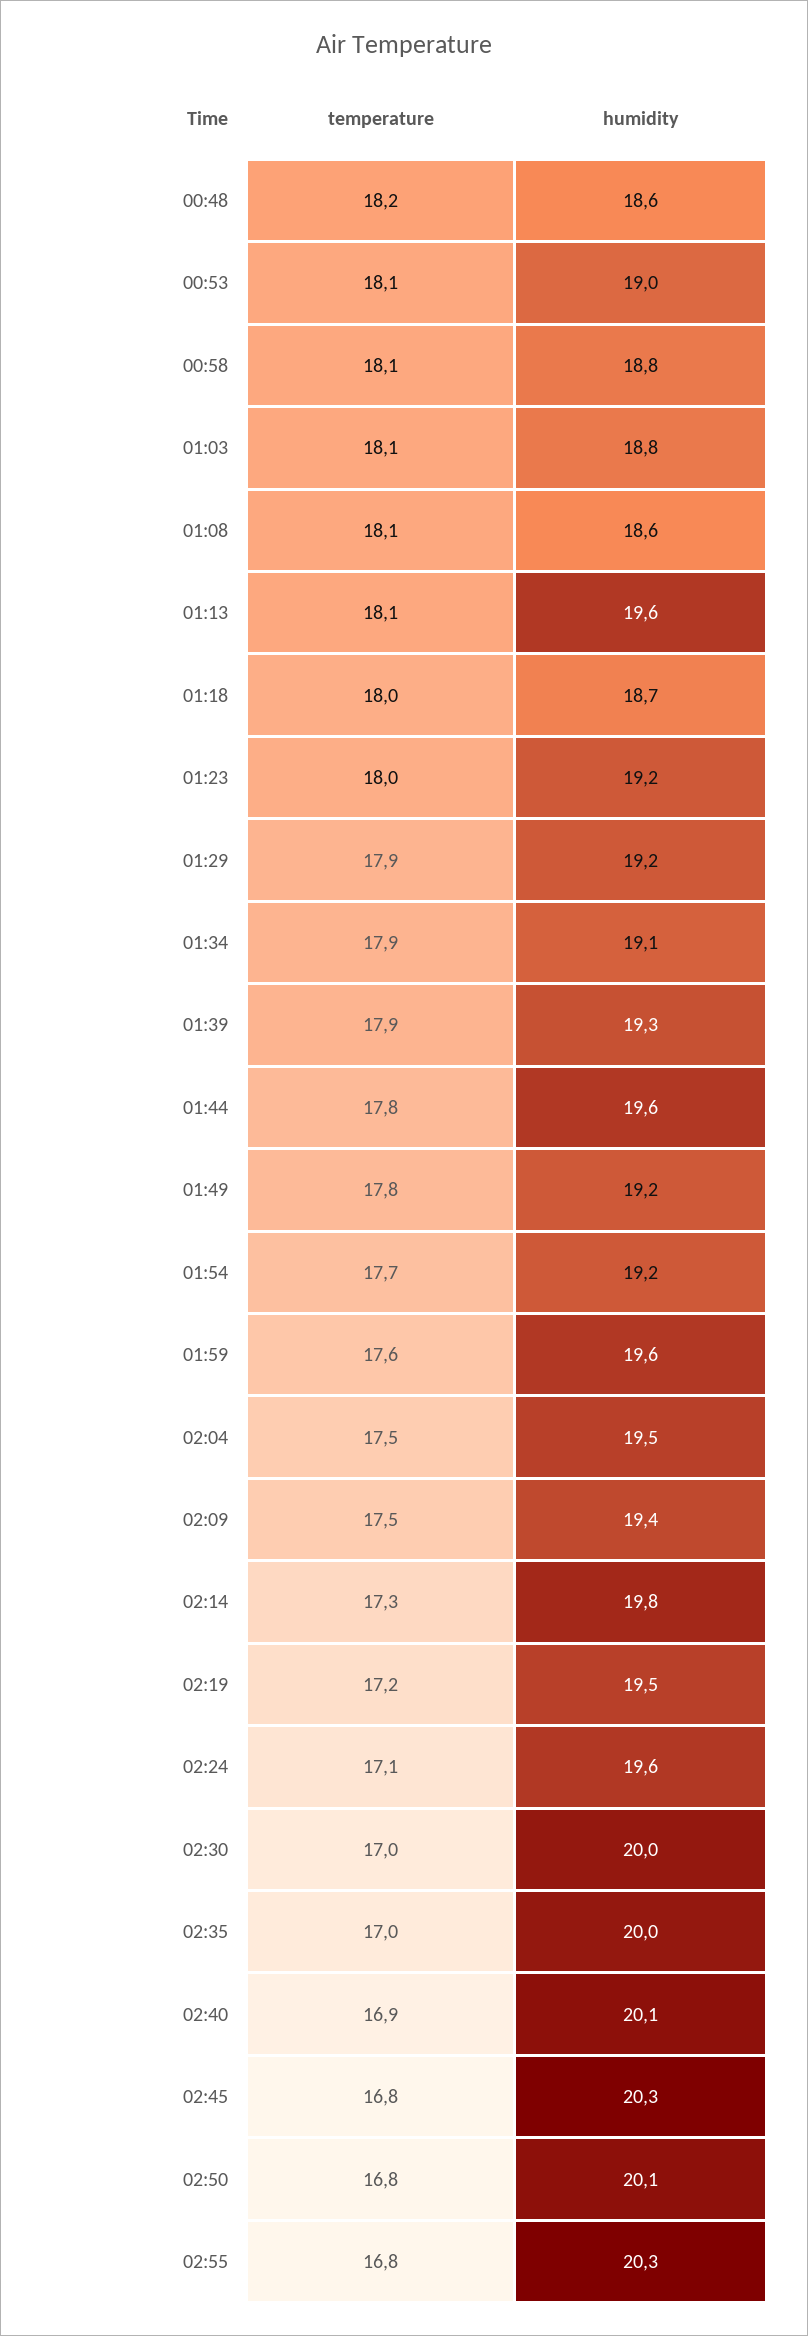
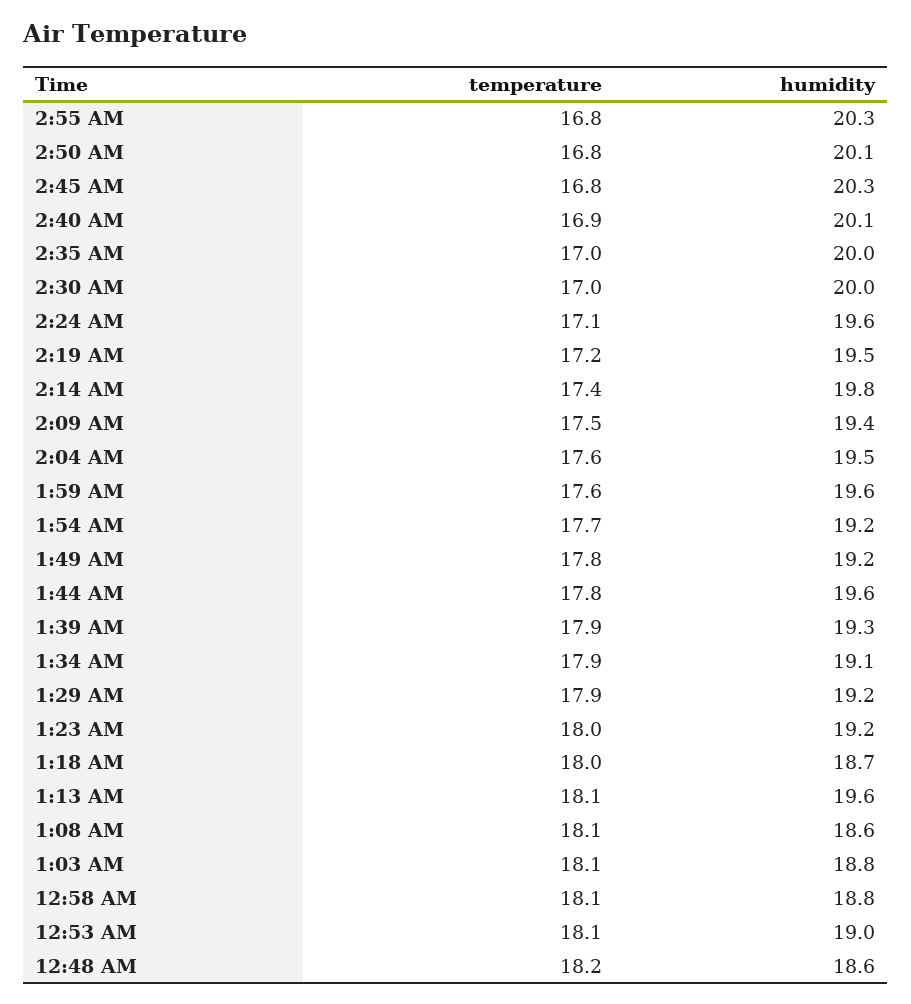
  {
    "temperature": {
      "00:48": 18.2,
      "00:53": 18.1,
      "00:58": 18.1,
      "01:03": 18.1,
      "01:08": 18.1,
      "01:13": 18.1,
      "01:18": 18,
      "01:23": 18,
      "01:29": 17.9,
      "01:34": 17.9,
      "01:39": 17.9,
      "01:44": 17.8,
      "01:49": 17.8,
      "01:54": 17.7,
      "01:59": 17.6,
-     "02:04": 17.5,
+     "02:04": 17.6,
      "02:09": 17.5,
-     "02:14": 17.3,
+     "02:14": 17.4,
      "02:19": 17.2,
      "02:24": 17.1,
      "02:30": 17,
      "02:35": 17,
      "02:40": 16.9,
      "02:45": 16.8,
      "02:50": 16.8,
      "02:55": 16.8
    },
    "humidity": {
      "00:48": 18.6,
      "00:53": 19,
      "00:58": 18.8,
      "01:03": 18.8,
      "01:08": 18.6,
      "01:13": 19.6,
      "01:18": 18.7,
      "01:23": 19.2,
      "01:29": 19.2,
      "01:34": 19.1,
      "01:39": 19.3,
      "01:44": 19.6,
      "01:49": 19.2,
      "01:54": 19.2,
      "01:59": 19.6,
      "02:04": 19.5,
      "02:09": 19.4,
      "02:14": 19.8,
      "02:19": 19.5,
      "02:24": 19.6,
      "02:30": 20,
      "02:35": 20,
      "02:40": 20.1,
      "02:45": 20.3,
      "02:50": 20.1,
      "02:55": 20.3
    }
  }

